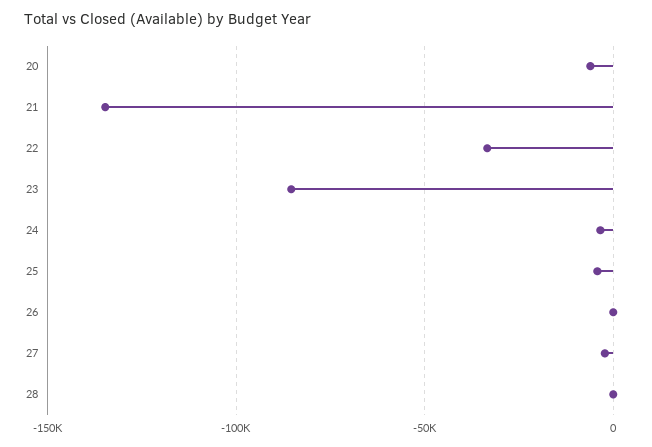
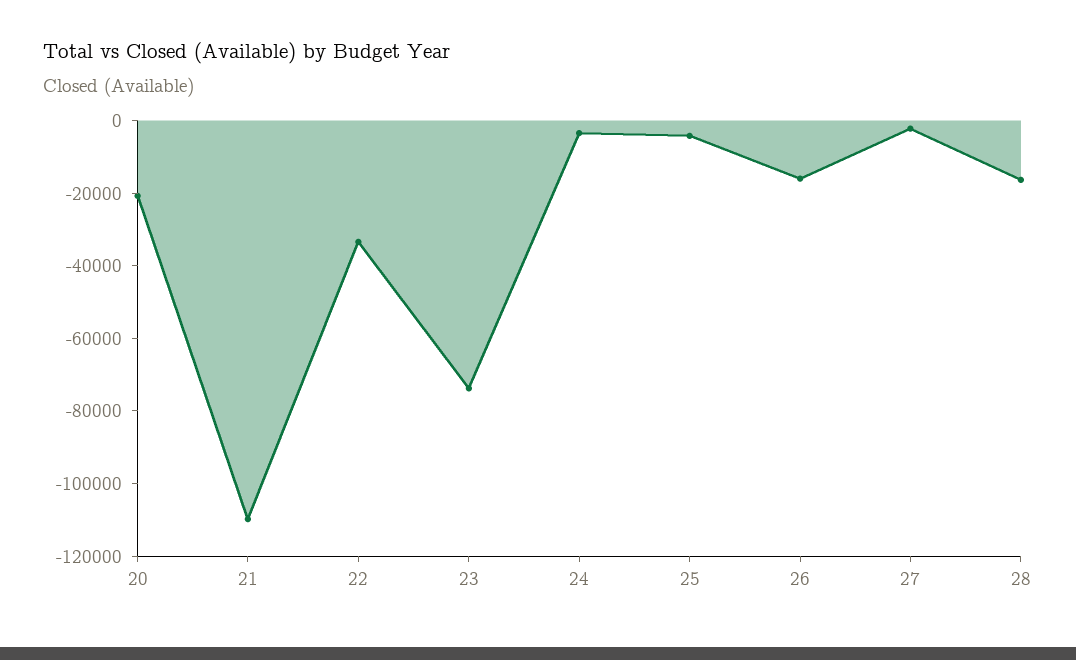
  {
-   "20": -5000,
+   "20": -20000,
-   "21": -135000,
+   "21": -110000,
    "22": -35000,
-   "23": -85000,
+   "23": -75000,
    "24": -5000,
    "25": -5000,
-   "26": 0,
+   "26": -15000,
    "27": 0,
-   "28": 0
+   "28": -15000
  }

